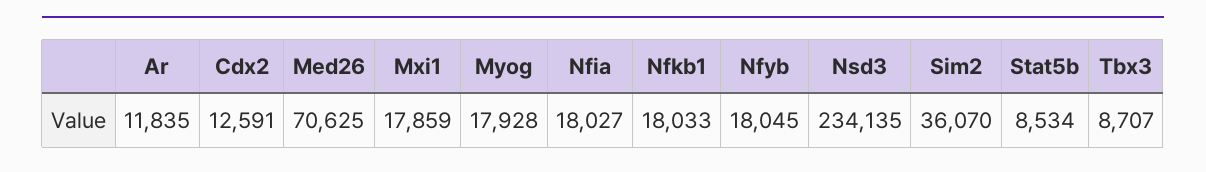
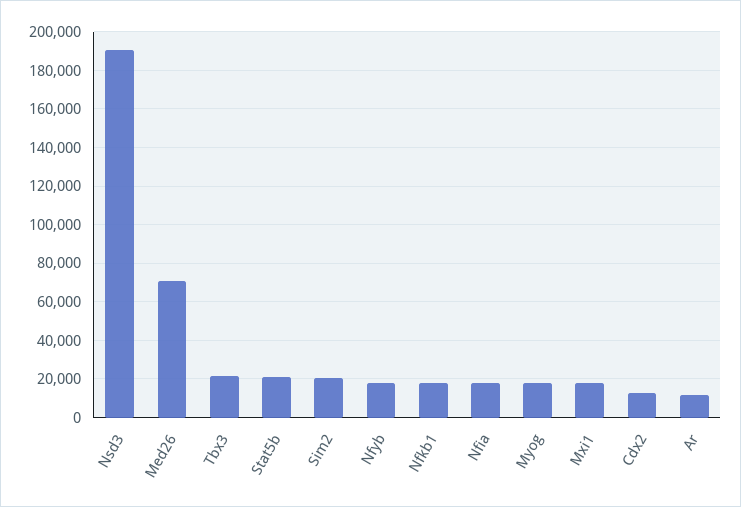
  {
    "Ar": 11835,
    "Cdx2": 12591,
    "Med26": 70625,
    "Mxi1": 17859,
    "Myog": 17928,
    "Nfia": 18027,
    "Nfkb1": 18033,
    "Nfyb": 18045,
-   "Nsd3": 234135,
+   "Nsd3": 190000,
-   "Sim2": 36070,
+   "Sim2": 20000,
-   "Stat5b": 8534,
+   "Stat5b": 20000,
-   "Tbx3": 8707
+   "Tbx3": 20000
  }

